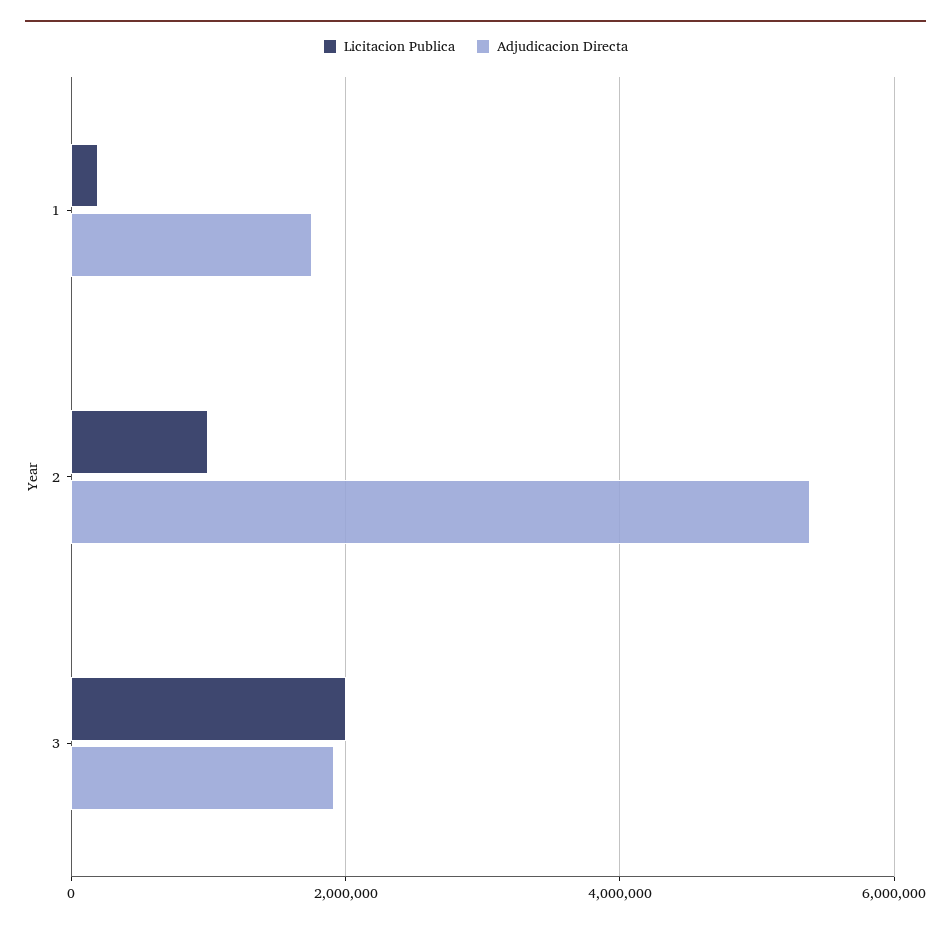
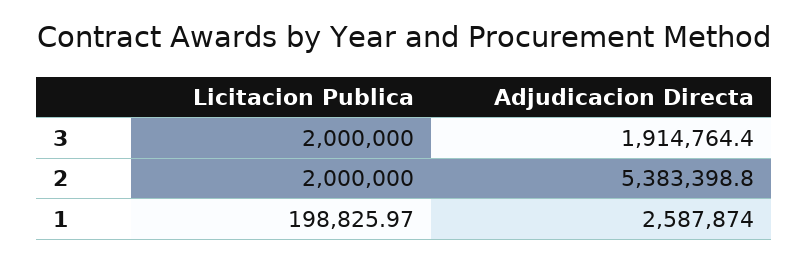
  {
    "Licitacion Publica": {
      "1": 198825.97,
-     "2": 1000000,
+     "2": 2000000,
      "3": 2000000
    },
    "Adjudicacion Directa": {
-     "1": 1800000,
+     "1": 2587874,
      "2": 5383398.8,
      "3": 1914764.4
    }
  }

